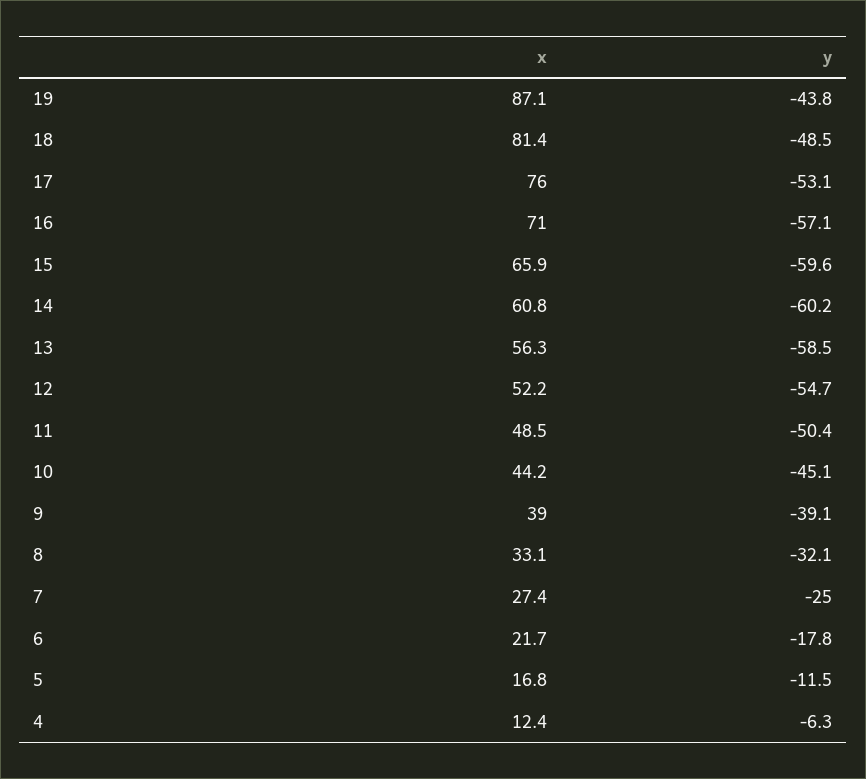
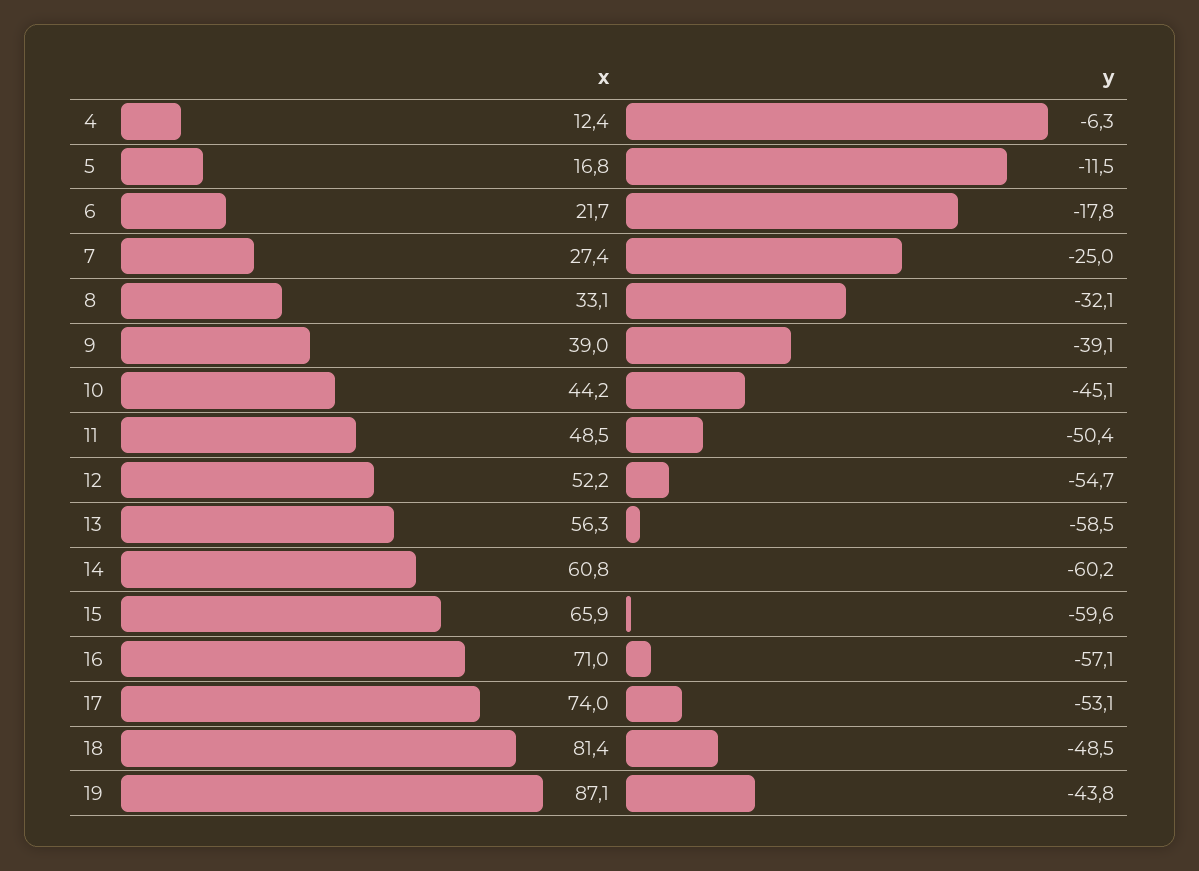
  {
    "x": {
      "19": 87.1,
      "18": 81.4,
-     "17": 76,
+     "17": 74,
      "16": 71,
      "15": 65.9,
      "14": 60.8,
      "13": 56.3,
      "12": 52.2,
      "11": 48.5,
      "10": 44.2,
      "9": 39,
      "8": 33.1,
      "7": 27.4,
      "6": 21.7,
      "5": 16.8,
      "4": 12.4
    },
    "y": {
      "19": -43.8,
      "18": -48.5,
      "17": -53.1,
      "16": -57.1,
      "15": -59.6,
      "14": -60.2,
      "13": -58.5,
      "12": -54.7,
      "11": -50.4,
      "10": -45.1,
      "9": -39.1,
      "8": -32.1,
      "7": -25,
      "6": -17.8,
      "5": -11.5,
      "4": -6.3
    }
  }

